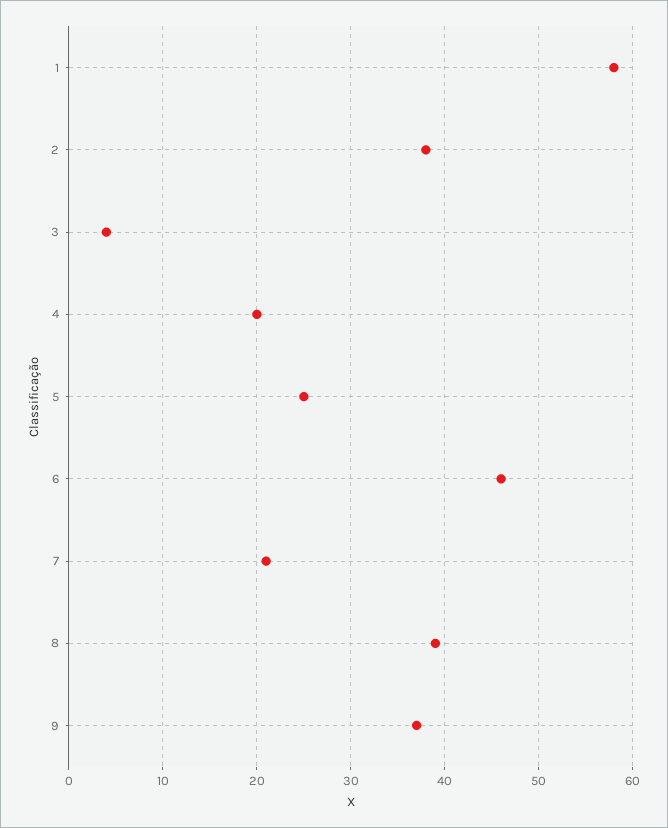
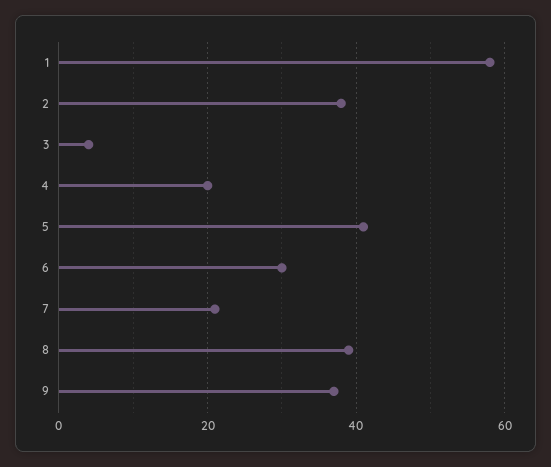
  {
    "1": 58,
    "2": 38,
    "3": 4,
    "4": 20,
-   "5": 25,
+   "5": 40,
-   "6": 46,
+   "6": 30,
    "7": 21,
    "8": 39,
    "9": 37
  }

